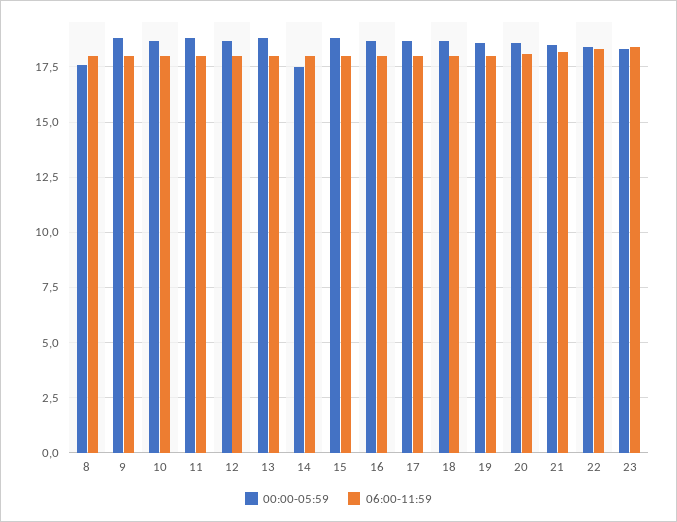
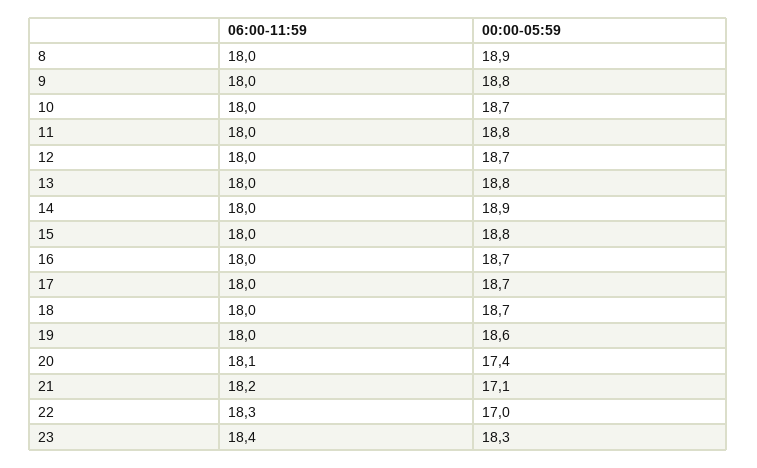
  {
    "00:00-05:59": {
-     "8": 17.5,
+     "8": 18.9,
      "9": 18.8,
      "10": 18.7,
      "11": 18.8,
      "12": 18.7,
      "13": 18.8,
-     "14": 17.5,
+     "14": 18.9,
      "15": 18.8,
      "16": 18.7,
      "17": 18.7,
      "18": 18.7,
      "19": 18.6,
-     "20": 18.5,
+     "20": 17.4,
-     "21": 18.5,
+     "21": 17.1,
-     "22": 18.5,
+     "22": 17,
      "23": 18.3
    },
    "06:00-11:59": {
      "8": 18,
      "9": 18,
      "10": 18,
      "11": 18,
      "12": 18,
      "13": 18,
      "14": 18,
      "15": 18,
      "16": 18,
      "17": 18,
      "18": 18,
      "19": 18,
      "20": 18.1,
      "21": 18.2,
      "22": 18.3,
      "23": 18.4
    }
  }

